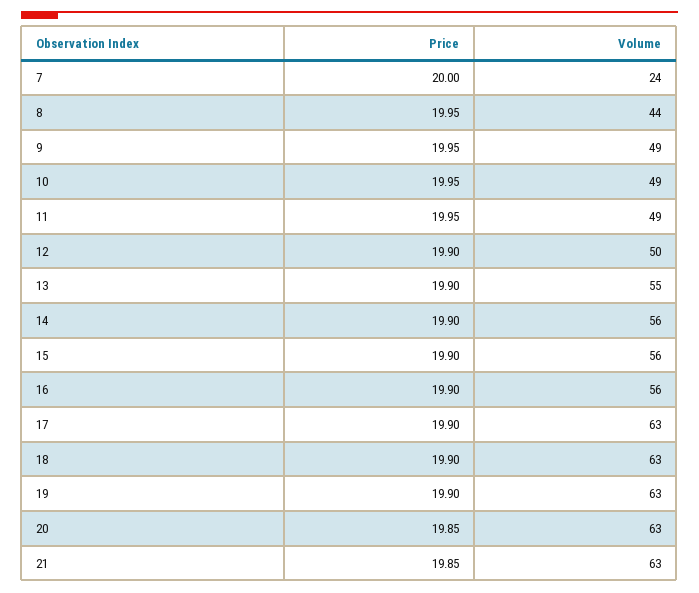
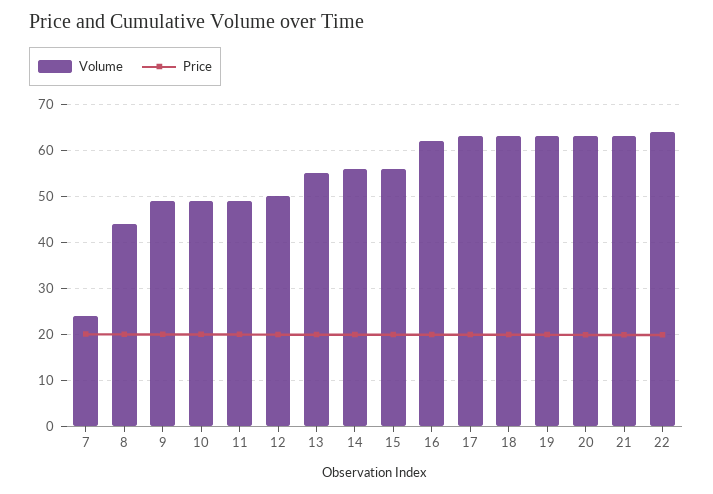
  {
    "Price": {
      "7": 20,
      "8": 19.95,
      "9": 19.95,
      "10": 19.95,
      "11": 19.95,
      "12": 19.9,
      "13": 19.9,
      "14": 19.9,
      "15": 19.9,
      "16": 19.9,
      "17": 19.9,
      "18": 19.9,
      "19": 19.9,
      "20": 19.85,
-     "21": 19.85
+     "21": 19.85,
+     "22": 20
    },
    "Volume": {
      "7": 24,
      "8": 44,
      "9": 49,
      "10": 49,
      "11": 49,
      "12": 50,
      "13": 55,
      "14": 56,
      "15": 56,
-     "16": 56,
+     "16": 62,
      "17": 63,
      "18": 63,
      "19": 63,
      "20": 63,
-     "21": 63
+     "21": 63,
+     "22": 64
    }
  }

